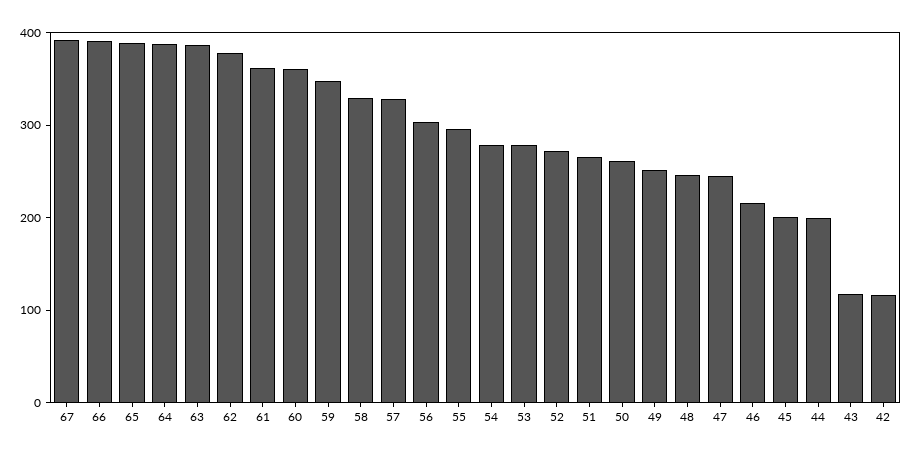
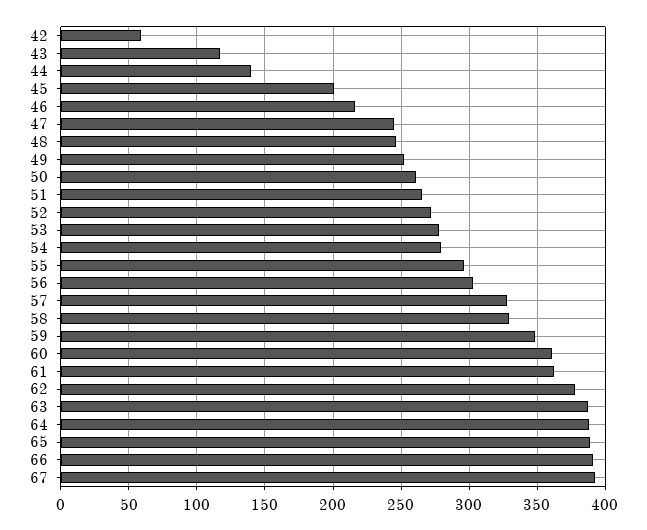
  {
    "67": 390,
    "66": 390,
    "65": 390,
    "64": 390,
    "63": 385,
    "62": 380,
    "61": 360,
    "60": 360,
    "59": 350,
    "58": 330,
    "57": 330,
    "56": 305,
    "55": 295,
    "54": 280,
    "53": 280,
    "52": 270,
    "51": 265,
    "50": 260,
    "49": 250,
    "48": 245,
    "47": 245,
    "46": 215,
    "45": 200,
-   "44": 200,
+   "44": 140,
    "43": 115,
-   "42": 120
+   "42": 60
  }

